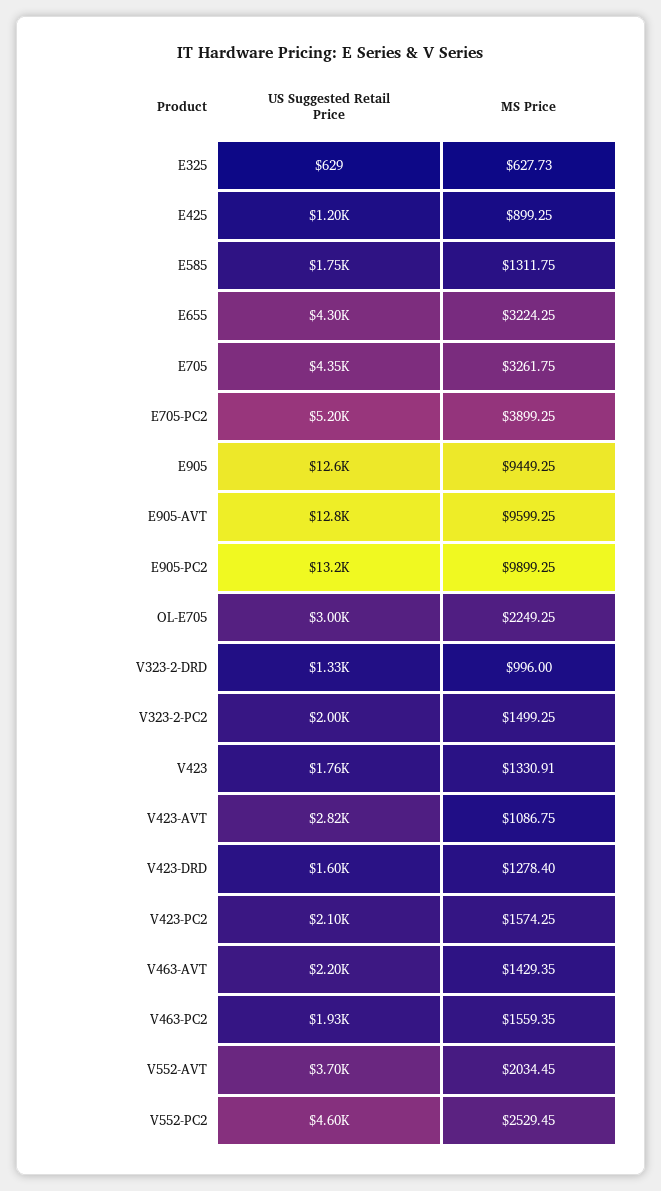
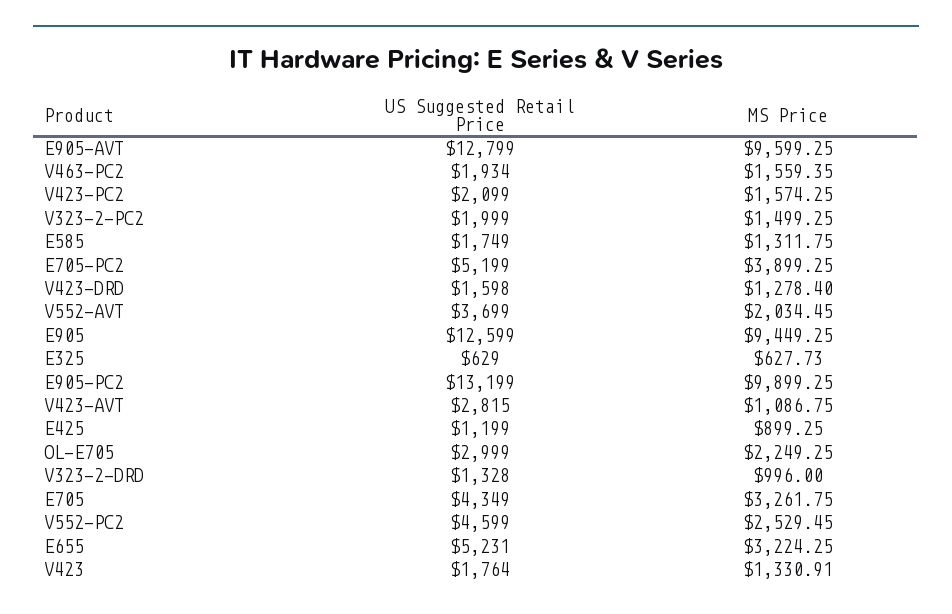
  {
    "US Suggested Retail Price": {
      "E325": 629,
      "E425": 1199,
      "E585": 1749,
-     "E655": 4300,
+     "E655": 5231,
      "E705": 4349,
      "E705-PC2": 5199,
      "E905": 12599,
      "E905-AVT": 12799,
      "E905-PC2": 13199,
      "OL-E705": 2999,
      "V323-2-DRD": 1328,
      "V323-2-PC2": 1999,
      "V423": 1764,
      "V423-AVT": 2815,
      "V423-DRD": 1598,
      "V423-PC2": 2099,
-     "V463-AVT": 2200,
      "V463-PC2": 1934,
      "V552-AVT": 3699,
      "V552-PC2": 4599
    },
    "MS Price": {
      "E325": 627.73,
      "E425": 899.25,
      "E585": 1311.75,
      "E655": 3224.25,
      "E705": 3261.75,
      "E705-PC2": 3899.25,
      "E905": 9449.25,
      "E905-AVT": 9599.25,
      "E905-PC2": 9899.25,
      "OL-E705": 2249.25,
      "V323-2-DRD": 996,
      "V323-2-PC2": 1499.25,
      "V423": 1330.91,
      "V423-AVT": 1086.75,
      "V423-DRD": 1278.4,
      "V423-PC2": 1574.25,
-     "V463-AVT": 1429.35,
      "V463-PC2": 1559.35,
      "V552-AVT": 2034.45,
      "V552-PC2": 2529.45
    }
  }

